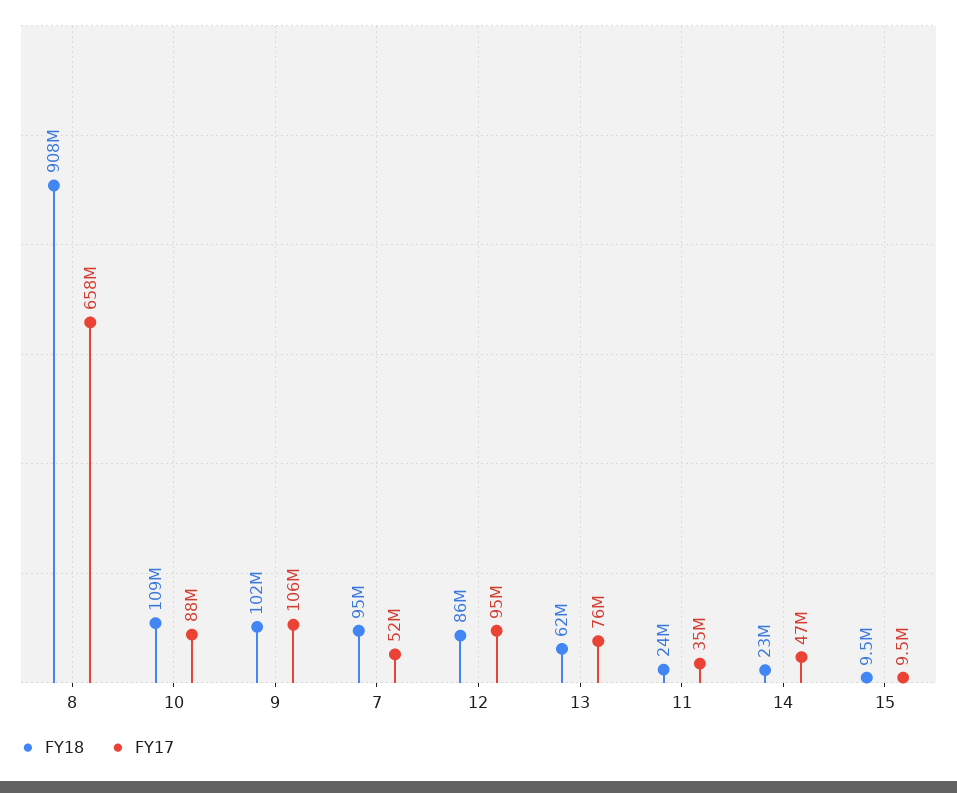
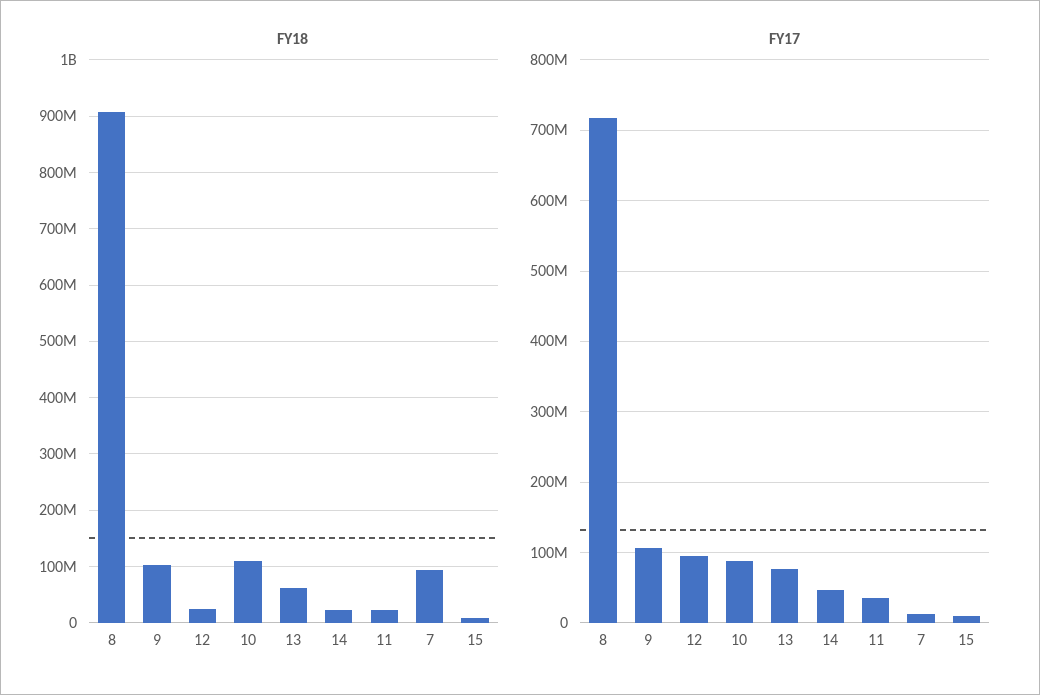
  {
    "FY18": {
      "8": 908000000,
      "10": 109000000,
      "9": 102000000,
      "7": 95000000,
-     "12": 86000000,
+     "12": 20000000,
      "13": 62000000,
      "11": 24000000,
      "14": 23000000,
      "15": 9500000
    },
    "FY17": {
-     "8": 658000000,
+     "8": 720000000,
      "10": 88000000,
      "9": 106000000,
-     "7": 52000000,
+     "7": 10000000,
      "12": 95000000,
      "13": 76000000,
      "11": 35000000,
      "14": 47000000,
      "15": 9500000
    }
  }

